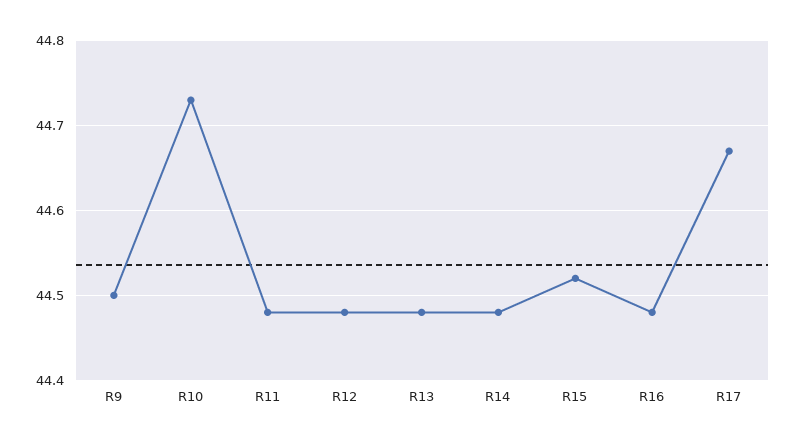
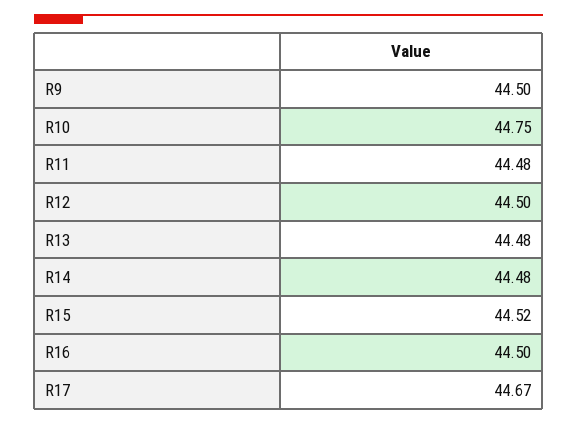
  {
    "R9": 44.5,
-   "R10": 44.73,
+   "R10": 44.75,
    "R11": 44.48,
-   "R12": 44.48,
+   "R12": 44.5,
    "R13": 44.48,
    "R14": 44.48,
    "R15": 44.52,
-   "R16": 44.48,
+   "R16": 44.5,
    "R17": 44.67
  }

